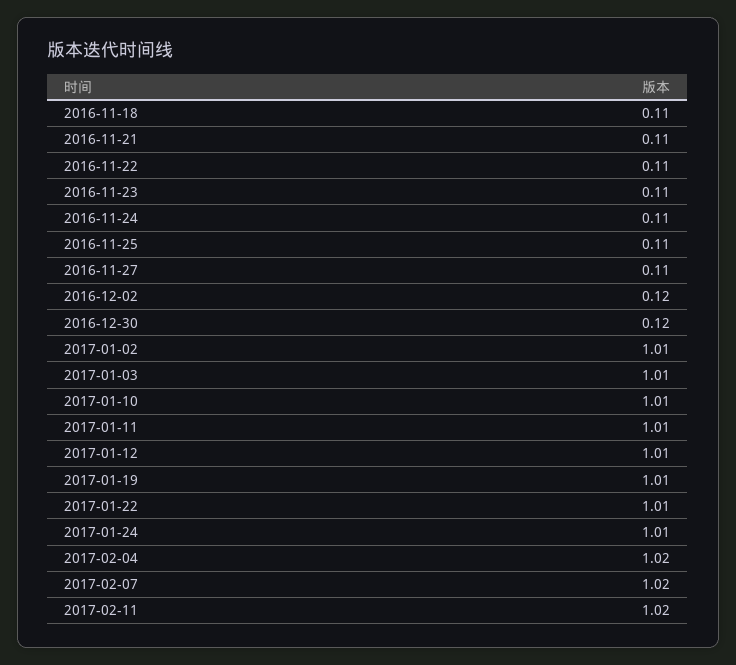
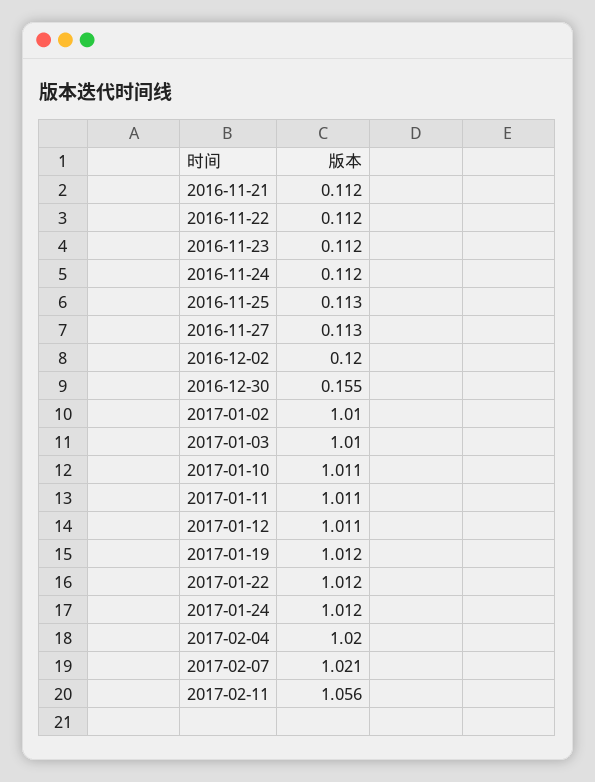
  {
-   "2016-11-18": 0.11,
    "2016-11-21": 0.112,
    "2016-11-22": 0.112,
    "2016-11-23": 0.112,
    "2016-11-24": 0.112,
    "2016-11-25": 0.113,
    "2016-11-27": 0.113,
    "2016-12-02": 0.12,
-   "2016-12-30": 0.12,
+   "2016-12-30": 0.155,
    "2017-01-02": 1.01,
    "2017-01-03": 1.01,
    "2017-01-10": 1.011,
    "2017-01-11": 1.011,
    "2017-01-12": 1.011,
    "2017-01-19": 1.012,
    "2017-01-22": 1.012,
    "2017-01-24": 1.012,
    "2017-02-04": 1.02,
    "2017-02-07": 1.021,
-   "2017-02-11": 1.02
+   "2017-02-11": 1.056
  }

